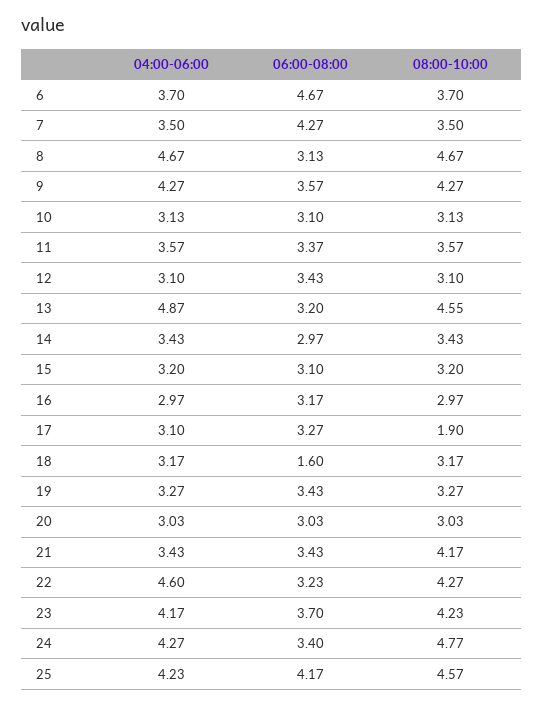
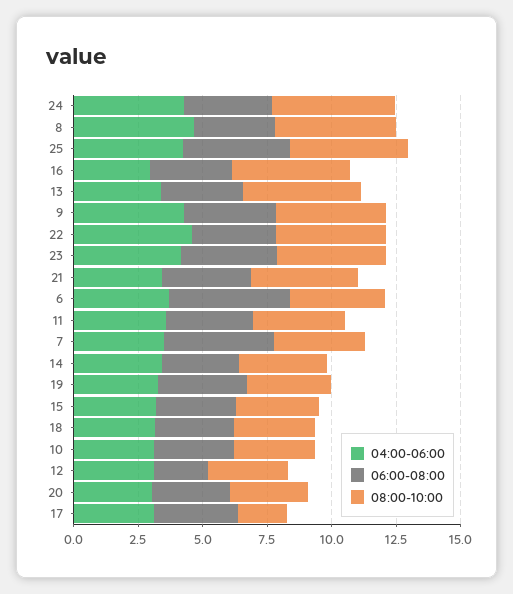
  {
    "04:00-06:00": {
      "6": 3.7,
      "7": 3.5,
      "8": 4.67,
      "9": 4.27,
      "10": 3.13,
      "11": 3.57,
      "12": 3.1,
-     "13": 4.87,
+     "13": 3.5,
      "14": 3.43,
      "15": 3.2,
      "16": 2.97,
      "17": 3.1,
      "18": 3.17,
      "19": 3.27,
      "20": 3.03,
      "21": 3.43,
      "22": 4.6,
      "23": 4.17,
      "24": 4.27,
      "25": 4.23
    },
    "06:00-08:00": {
      "6": 4.67,
      "7": 4.27,
      "8": 3.13,
      "9": 3.57,
      "10": 3.1,
      "11": 3.37,
-     "12": 3.43,
+     "12": 2,
      "13": 3.2,
      "14": 2.97,
      "15": 3.1,
      "16": 3.17,
      "17": 3.27,
-     "18": 1.6,
+     "18": 3,
      "19": 3.43,
      "20": 3.03,
      "21": 3.43,
      "22": 3.23,
      "23": 3.7,
      "24": 3.4,
      "25": 4.17
    },
    "08:00-10:00": {
      "6": 3.7,
      "7": 3.5,
      "8": 4.67,
      "9": 4.27,
      "10": 3.13,
      "11": 3.57,
      "12": 3.1,
      "13": 4.55,
      "14": 3.43,
      "15": 3.2,
-     "16": 2.97,
+     "16": 4.5,
      "17": 1.9,
      "18": 3.17,
      "19": 3.27,
      "20": 3.03,
      "21": 4.17,
      "22": 4.27,
      "23": 4.23,
      "24": 4.77,
      "25": 4.57
    }
  }

